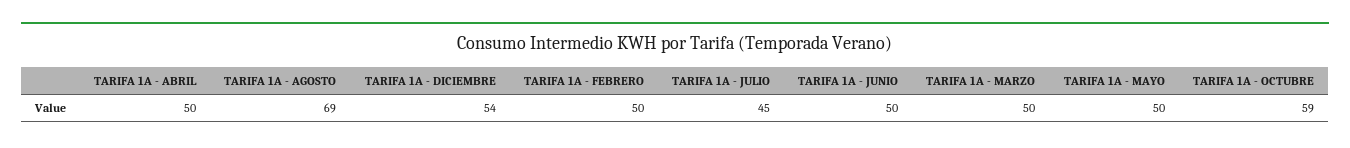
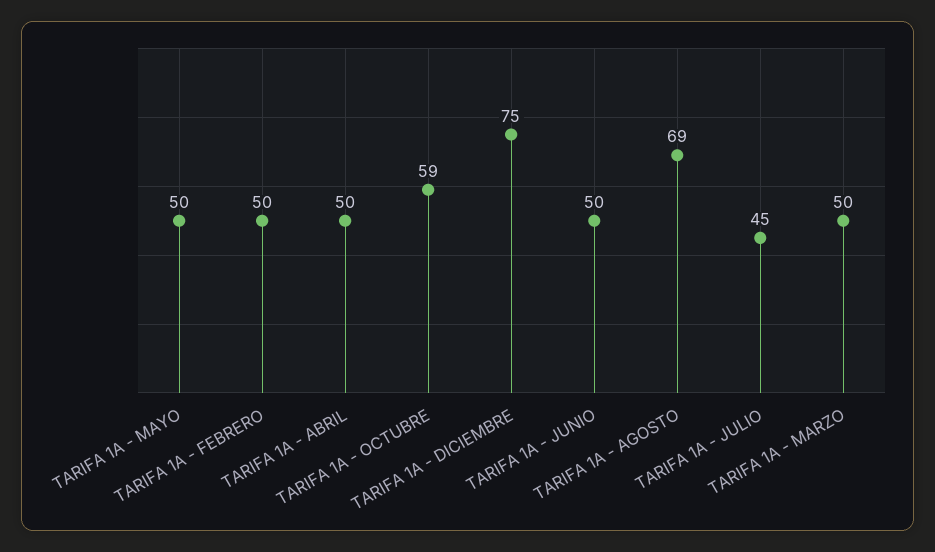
  {
    "TARIFA 1A - ABRIL": 50,
    "TARIFA 1A - AGOSTO": 69,
-   "TARIFA 1A - DICIEMBRE": 54,
+   "TARIFA 1A - DICIEMBRE": 75,
    "TARIFA 1A - FEBRERO": 50,
    "TARIFA 1A - JULIO": 45,
    "TARIFA 1A - JUNIO": 50,
    "TARIFA 1A - MARZO": 50,
    "TARIFA 1A - MAYO": 50,
    "TARIFA 1A - OCTUBRE": 59
  }

